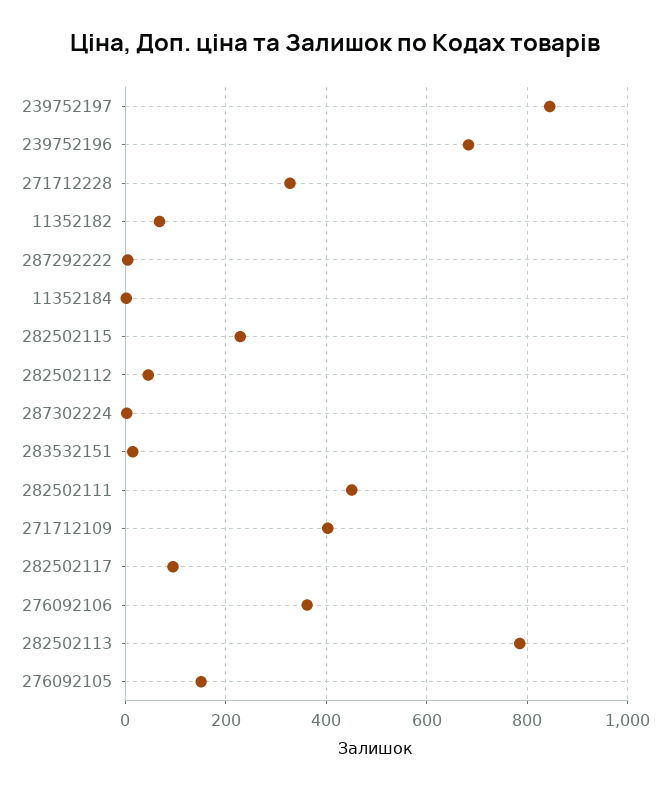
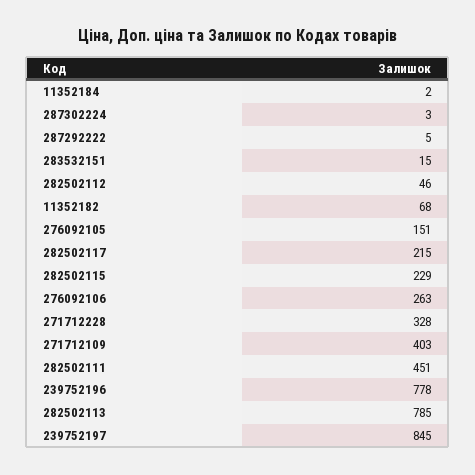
  {
    "239752197": 845,
-   "239752196": 680,
+   "239752196": 778,
    "271712228": 328,
    "11352182": 68,
    "287292222": 5,
    "11352184": 2,
    "282502115": 229,
    "282502112": 46,
    "287302224": 3,
    "283532151": 15,
    "282502111": 451,
    "271712109": 403,
-   "282502117": 100,
+   "282502117": 215,
-   "276092106": 360,
+   "276092106": 263,
    "282502113": 785,
    "276092105": 151
  }

